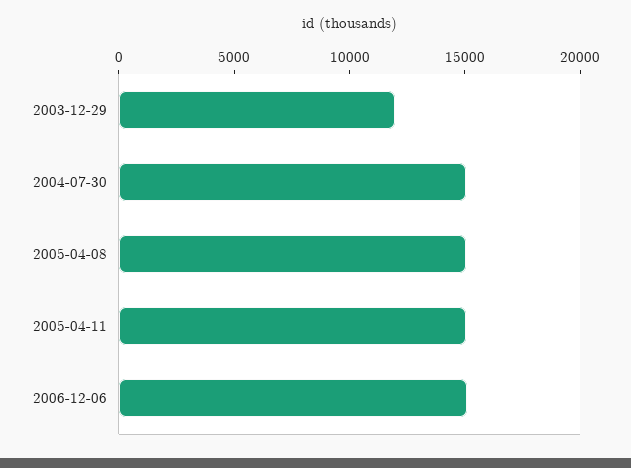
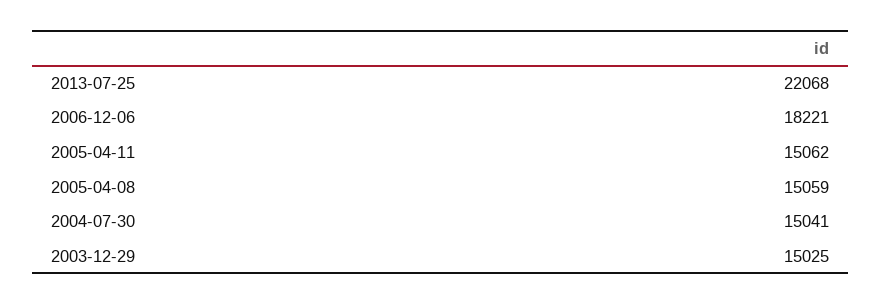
  {
-   "2003-12-29": 12000,
+   "2003-12-29": 15025,
    "2004-07-30": 15041,
    "2005-04-08": 15059,
    "2005-04-11": 15062,
-   "2006-12-06": 15000
+   "2006-12-06": 18221,
+   "2013-07-25": 22068
  }

